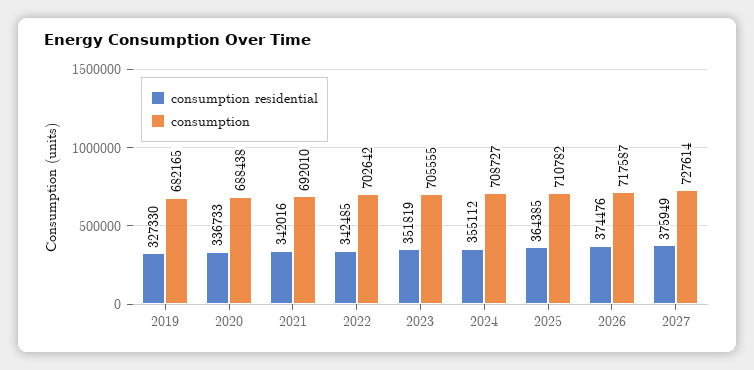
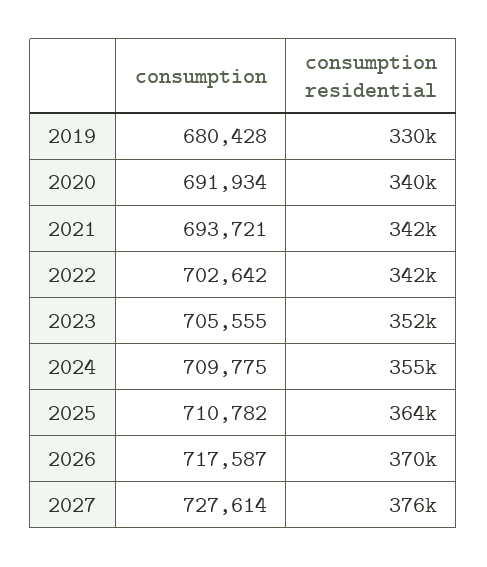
  {
    "consumption residential": {
-     "2019": 327330,
+     "2019": 330000,
-     "2020": 336733,
+     "2020": 340000,
      "2021": 342016,
      "2022": 342485,
      "2023": 351819,
      "2024": 355112,
      "2025": 364385,
-     "2026": 374476,
+     "2026": 370000,
      "2027": 375949
    },
    "consumption": {
-     "2019": 682165,
+     "2019": 680428,
-     "2020": 688438,
+     "2020": 691934,
-     "2021": 692010,
+     "2021": 693721,
      "2022": 702642,
      "2023": 705555,
-     "2024": 708727,
+     "2024": 709775,
      "2025": 710782,
      "2026": 717587,
      "2027": 727614
    }
  }

